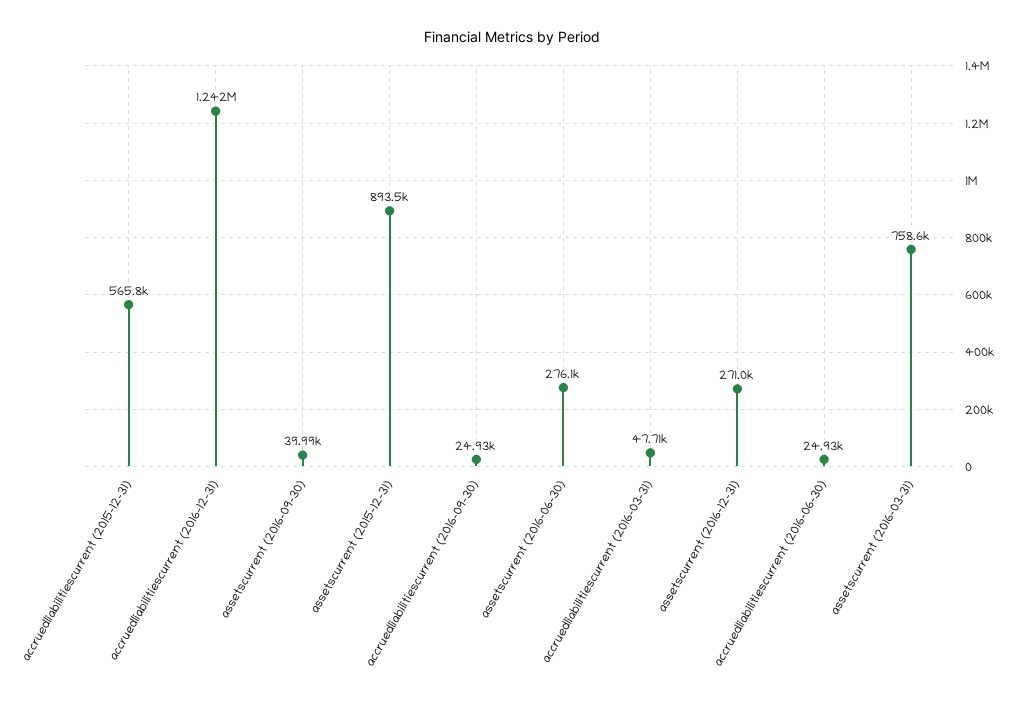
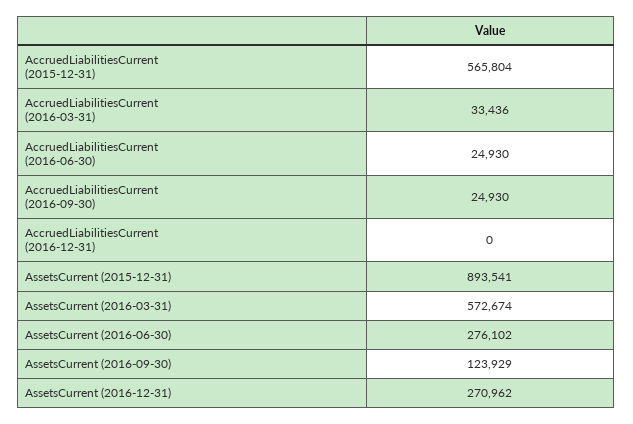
  {
    "accruedliabilitiescurrent (2015-12-31)": 565804,
-   "accruedliabilitiescurrent (2016-12-31)": 1242000,
+   "accruedliabilitiescurrent (2016-12-31)": 0,
-   "assetscurrent (2016-09-30)": 39990,
+   "assetscurrent (2016-09-30)": 123929,
    "assetscurrent (2015-12-31)": 893541,
    "accruedliabilitiescurrent (2016-09-30)": 24930,
    "assetscurrent (2016-06-30)": 276102,
-   "accruedliabilitiescurrent (2016-03-31)": 47710,
+   "accruedliabilitiescurrent (2016-03-31)": 33436,
    "assetscurrent (2016-12-31)": 270962,
    "accruedliabilitiescurrent (2016-06-30)": 24930,
-   "assetscurrent (2016-03-31)": 758600
+   "assetscurrent (2016-03-31)": 572674
  }

